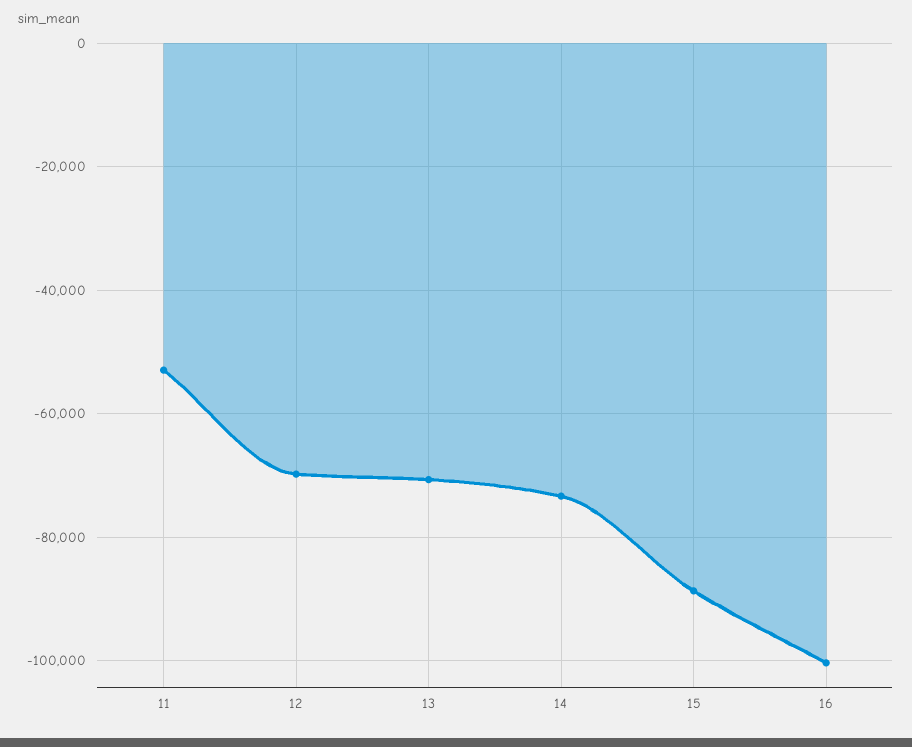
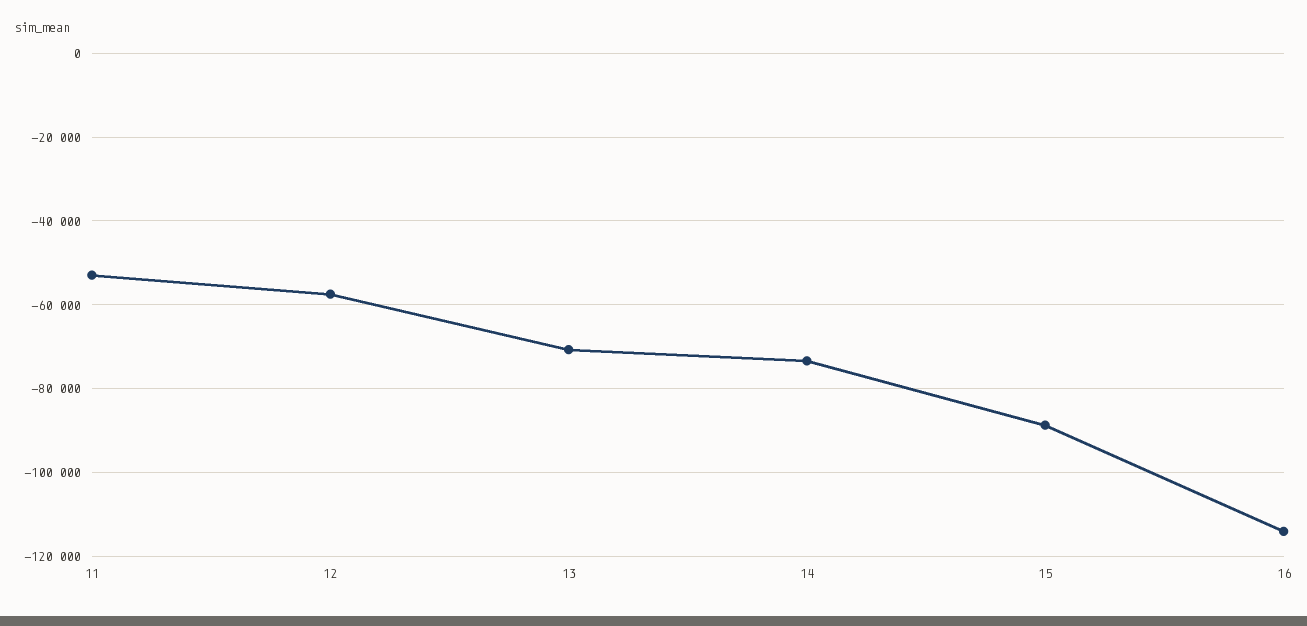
  {
    "11": -52000,
-   "12": -70000,
+   "12": -58000,
    "13": -70000,
    "14": -74000,
    "15": -88000,
-   "16": -100000
+   "16": -114000
  }

